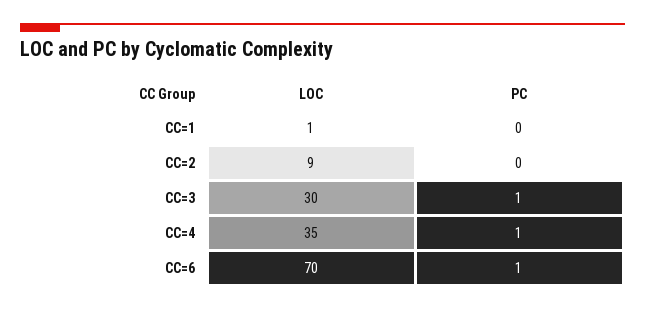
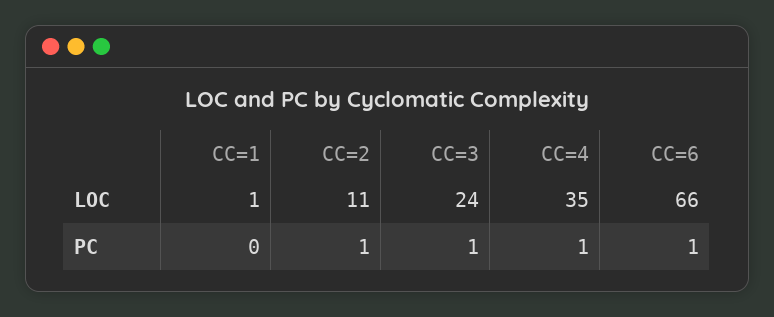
  {
    "LOC": {
      "CC=1": 1,
-     "CC=2": 9,
+     "CC=2": 11,
-     "CC=3": 30,
+     "CC=3": 24,
      "CC=4": 35,
-     "CC=6": 70
+     "CC=6": 66
    },
    "PC": {
      "CC=1": 0,
-     "CC=2": 0,
+     "CC=2": 1,
      "CC=3": 1,
      "CC=4": 1,
      "CC=6": 1
    }
  }

